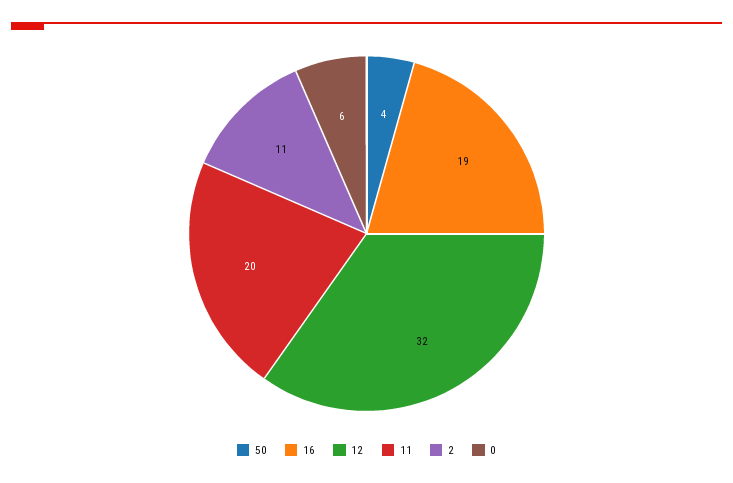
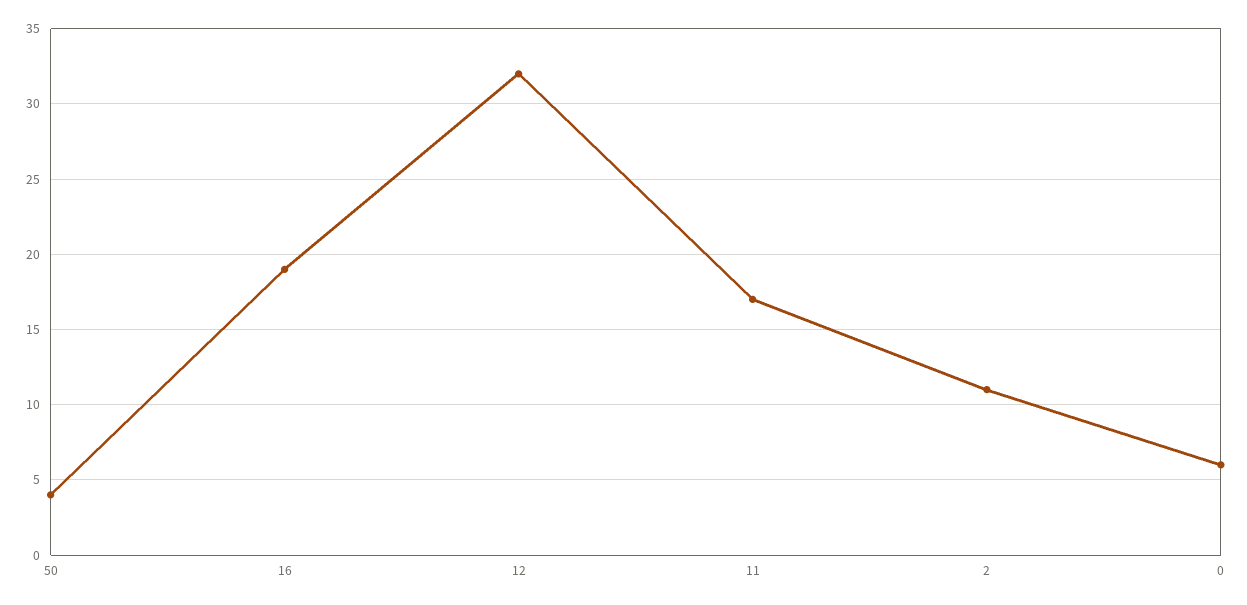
  {
    "50": 4,
    "16": 19,
    "12": 32,
-   "11": 20,
+   "11": 17,
    "2": 11,
    "0": 6
  }

